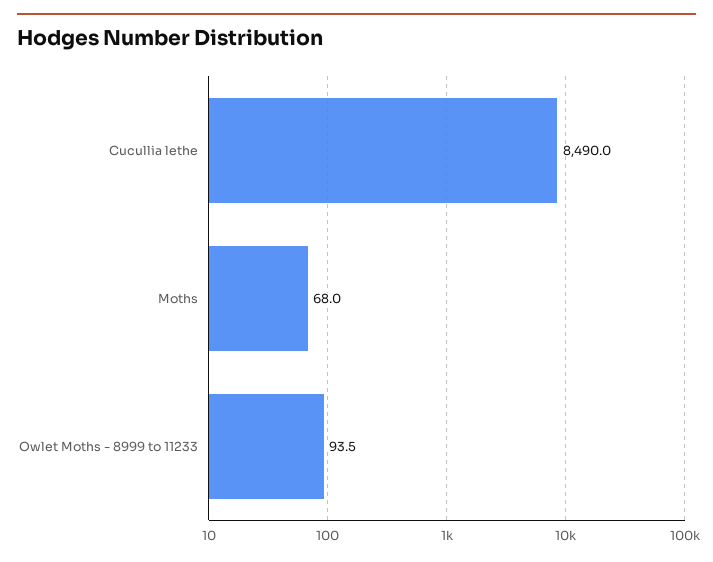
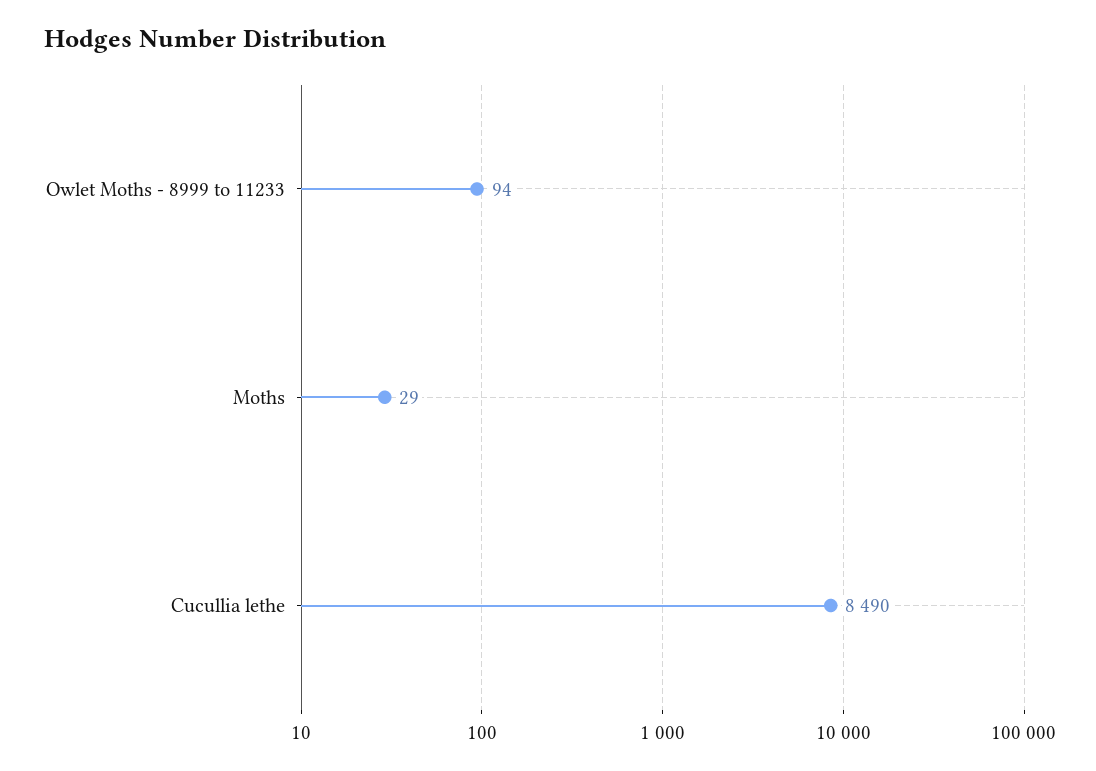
  {
    "Cucullia lethe": 8490,
-   "Moths": 68,
+   "Moths": 29,
    "Owlet Moths - 8999 to 11233": 93.5
  }

